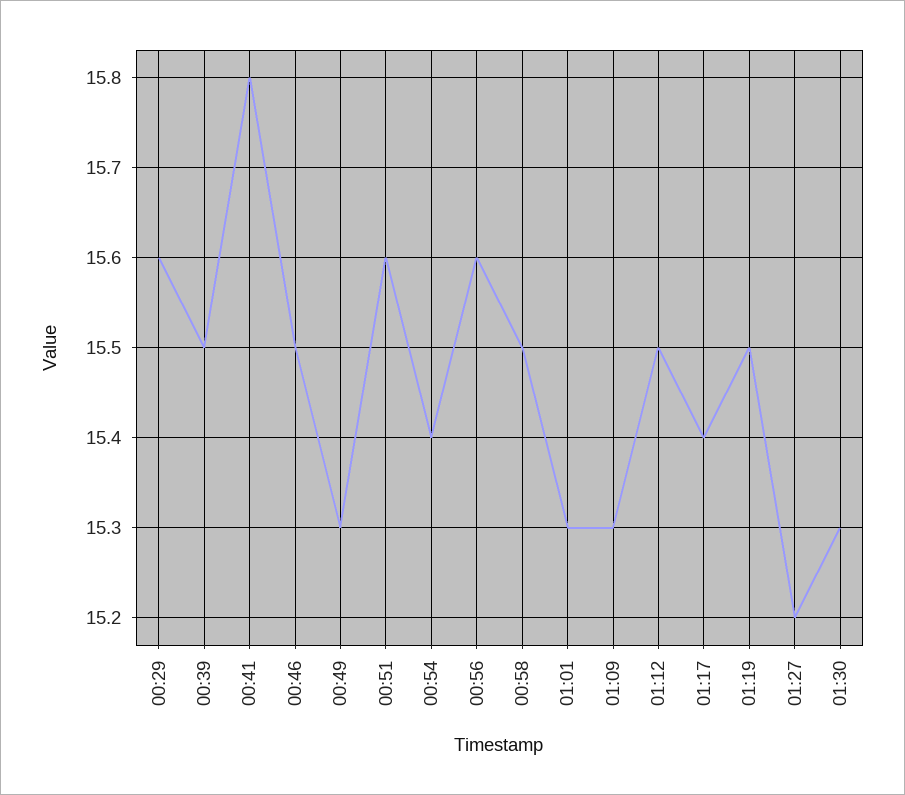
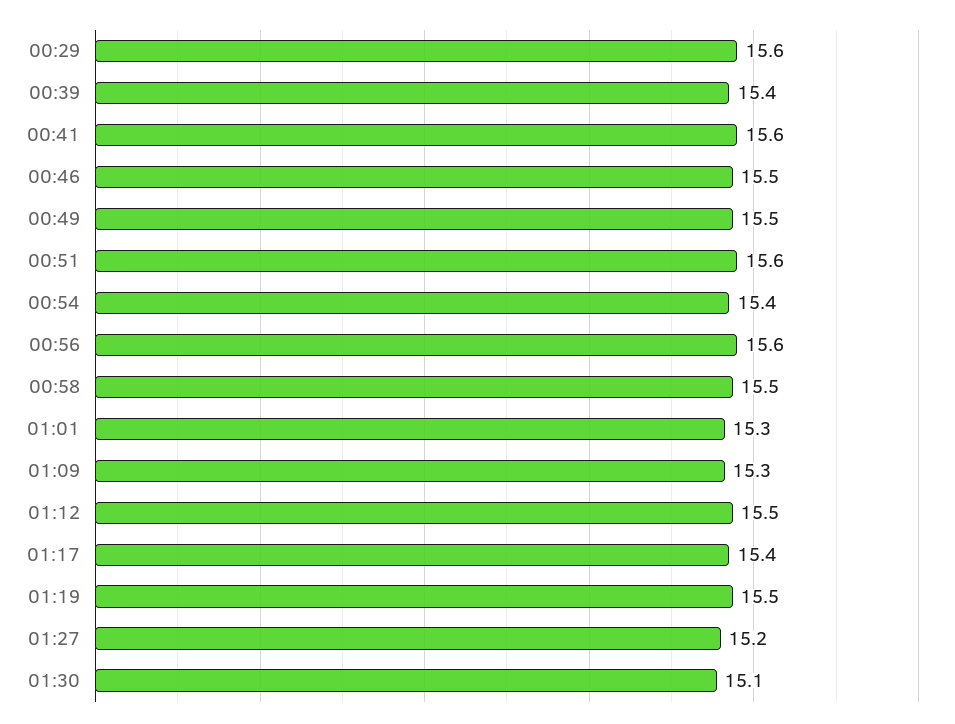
  {
    "00:29": 15.6,
-   "00:39": 15.5,
+   "00:39": 15.4,
-   "00:41": 15.8,
+   "00:41": 15.6,
    "00:46": 15.5,
-   "00:49": 15.3,
+   "00:49": 15.5,
    "00:51": 15.6,
    "00:54": 15.4,
    "00:56": 15.6,
    "00:58": 15.5,
    "01:01": 15.3,
    "01:09": 15.3,
    "01:12": 15.5,
    "01:17": 15.4,
    "01:19": 15.5,
    "01:27": 15.2,
-   "01:30": 15.3
+   "01:30": 15.1
  }

